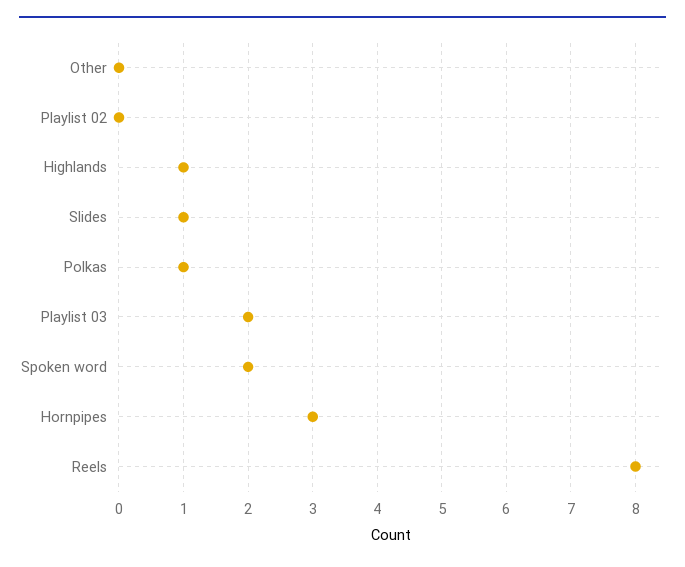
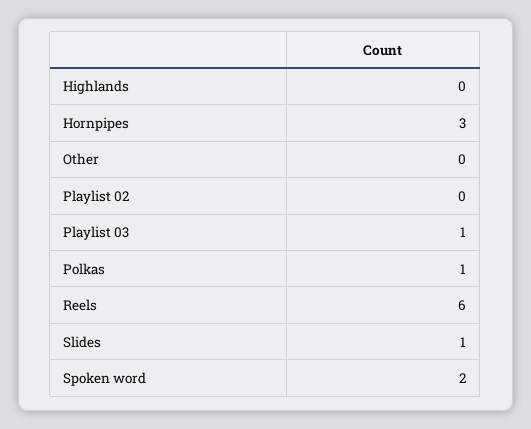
  {
    "Other": 0,
    "Playlist 02": 0,
-   "Highlands": 1,
+   "Highlands": 0,
    "Slides": 1,
    "Polkas": 1,
-   "Playlist 03": 2,
+   "Playlist 03": 1,
    "Spoken word": 2,
    "Hornpipes": 3,
-   "Reels": 8
+   "Reels": 6
  }

